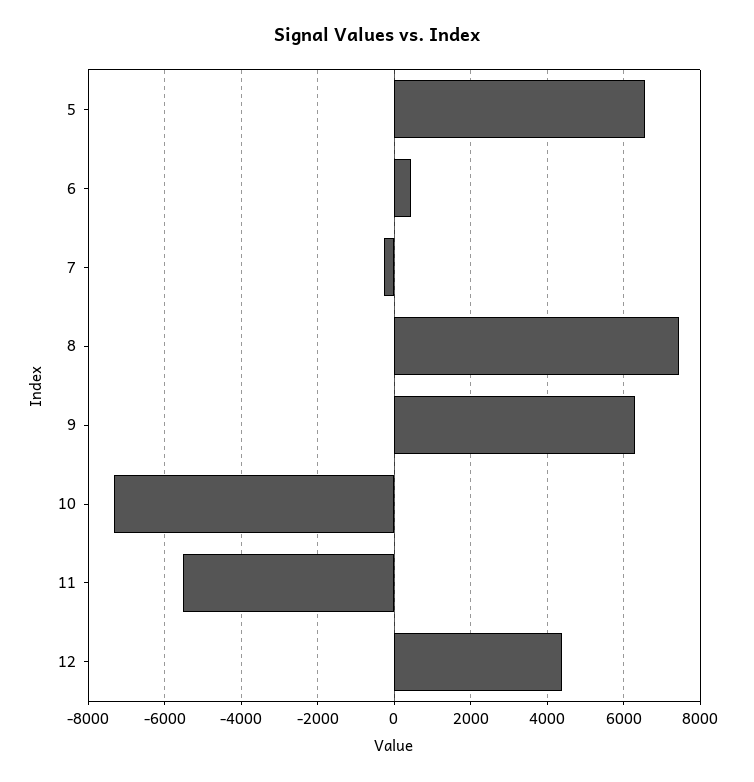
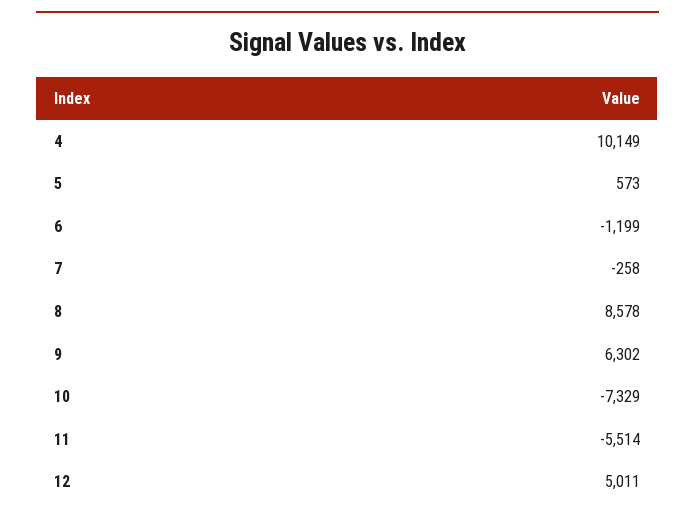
  {
-   "5": 6600,
+   "5": 573,
-   "6": 400,
+   "6": -1199,
    "7": -258,
-   "8": 7400,
+   "8": 8578,
    "9": 6302,
    "10": -7329,
    "11": -5514,
-   "12": 4400
+   "12": 5011,
+   "4": 10149
  }

